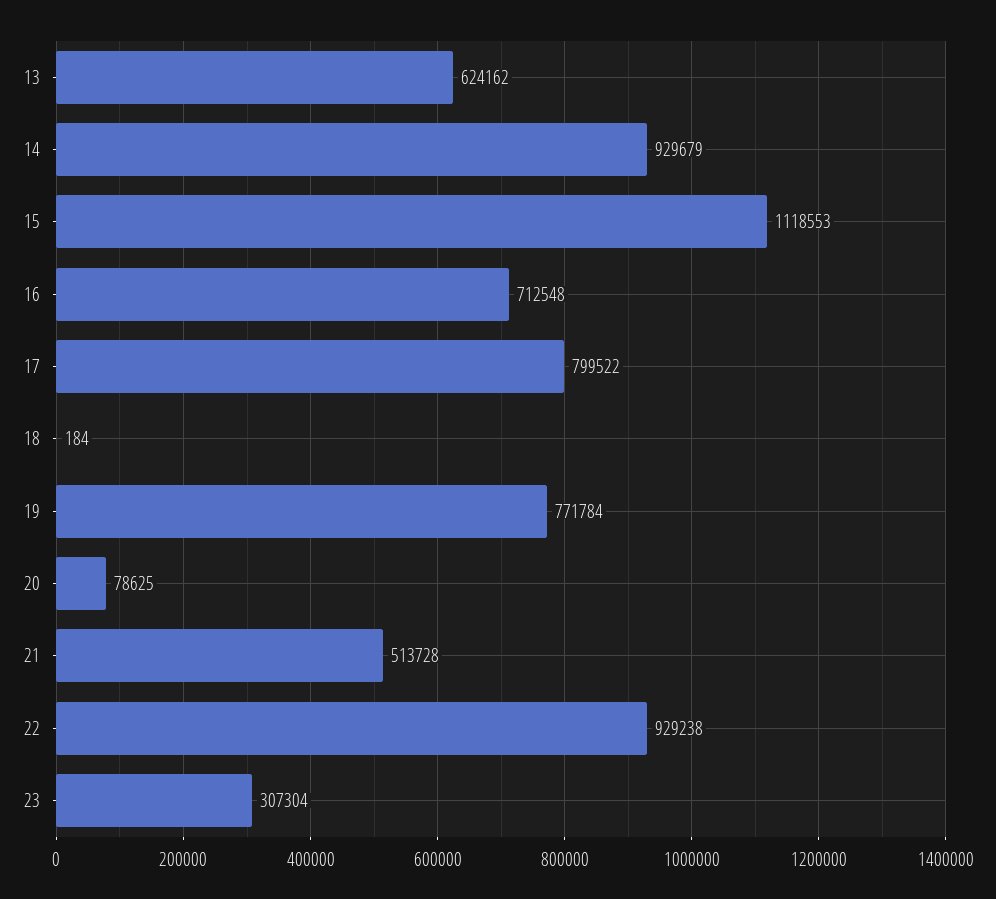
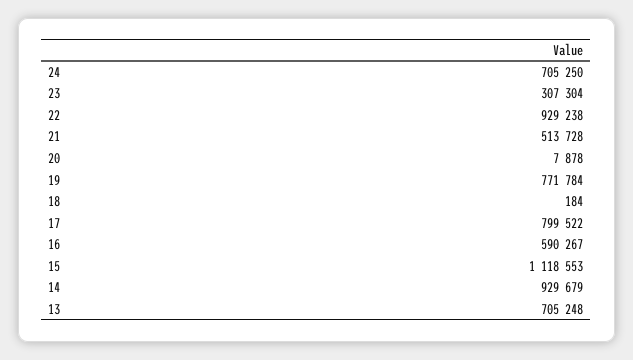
  {
-   "13": 624162,
+   "13": 705248,
    "14": 929679,
    "15": 1118553,
-   "16": 712548,
+   "16": 590267,
    "17": 799522,
    "18": 184,
    "19": 771784,
-   "20": 78625,
+   "20": 7878,
    "21": 513728,
    "22": 929238,
-   "23": 307304
+   "23": 307304,
+   "24": 705250
  }

